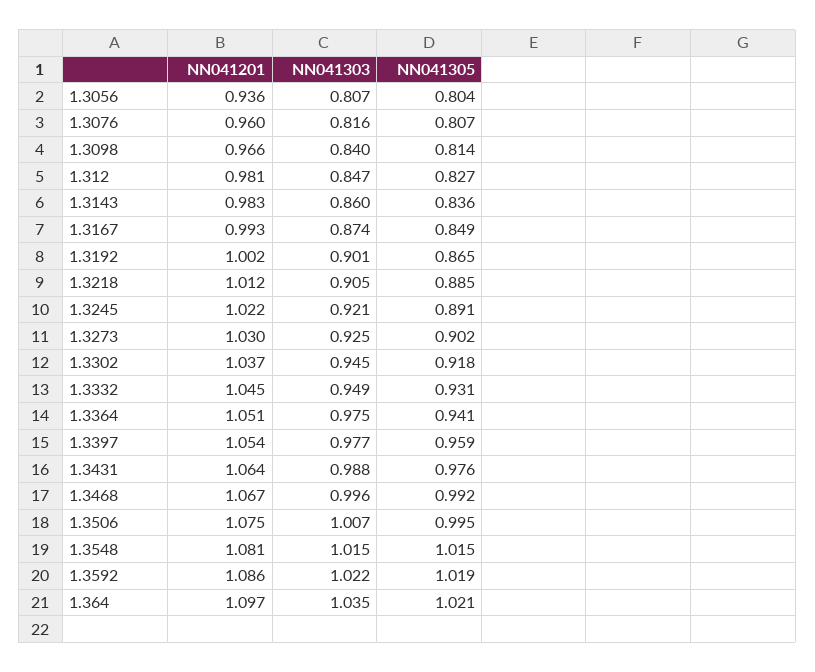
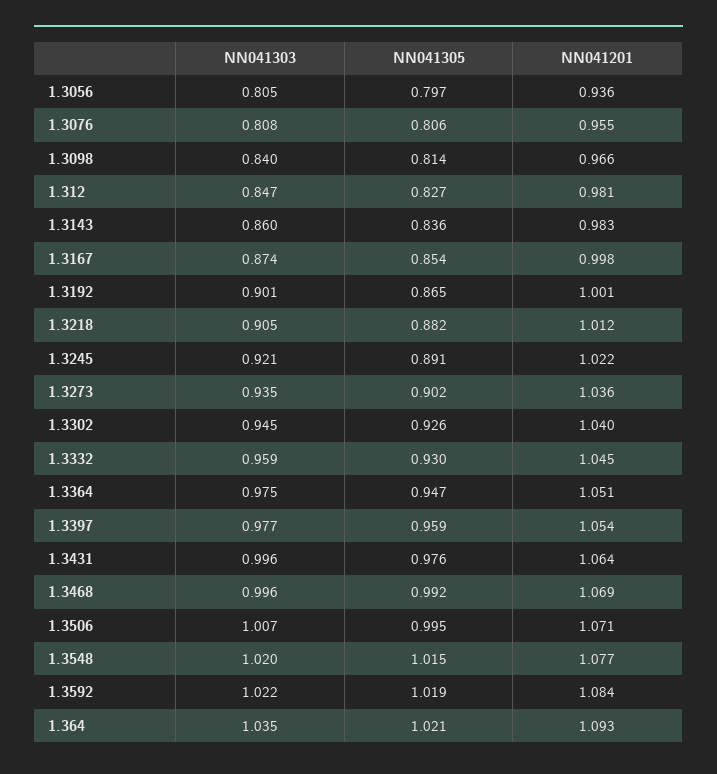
  {
    "NN041201": {
      "1.3056": 0.936,
-     "1.3076": 0.96,
+     "1.3076": 0.955,
      "1.3098": 0.966,
      "1.312": 0.981,
      "1.3143": 0.983,
-     "1.3167": 0.993,
+     "1.3167": 0.998,
-     "1.3192": 1.002,
+     "1.3192": 1.001,
      "1.3218": 1.012,
      "1.3245": 1.022,
-     "1.3273": 1.03,
+     "1.3273": 1.036,
-     "1.3302": 1.037,
+     "1.3302": 1.04,
      "1.3332": 1.045,
      "1.3364": 1.051,
      "1.3397": 1.054,
      "1.3431": 1.064,
-     "1.3468": 1.067,
+     "1.3468": 1.069,
-     "1.3506": 1.075,
+     "1.3506": 1.071,
-     "1.3548": 1.081,
+     "1.3548": 1.077,
-     "1.3592": 1.086,
+     "1.3592": 1.084,
-     "1.364": 1.097
+     "1.364": 1.093
    },
    "NN041303": {
-     "1.3056": 0.807,
+     "1.3056": 0.805,
-     "1.3076": 0.816,
+     "1.3076": 0.808,
      "1.3098": 0.84,
      "1.312": 0.847,
      "1.3143": 0.86,
      "1.3167": 0.874,
      "1.3192": 0.901,
      "1.3218": 0.905,
      "1.3245": 0.921,
-     "1.3273": 0.925,
+     "1.3273": 0.935,
      "1.3302": 0.945,
-     "1.3332": 0.949,
+     "1.3332": 0.959,
      "1.3364": 0.975,
      "1.3397": 0.977,
-     "1.3431": 0.988,
+     "1.3431": 0.996,
      "1.3468": 0.996,
      "1.3506": 1.007,
-     "1.3548": 1.015,
+     "1.3548": 1.02,
      "1.3592": 1.022,
      "1.364": 1.035
    },
    "NN041305": {
-     "1.3056": 0.804,
+     "1.3056": 0.797,
-     "1.3076": 0.807,
+     "1.3076": 0.806,
      "1.3098": 0.814,
      "1.312": 0.827,
      "1.3143": 0.836,
-     "1.3167": 0.849,
+     "1.3167": 0.854,
      "1.3192": 0.865,
-     "1.3218": 0.885,
+     "1.3218": 0.882,
      "1.3245": 0.891,
      "1.3273": 0.902,
-     "1.3302": 0.918,
+     "1.3302": 0.926,
-     "1.3332": 0.931,
+     "1.3332": 0.93,
-     "1.3364": 0.941,
+     "1.3364": 0.947,
      "1.3397": 0.959,
      "1.3431": 0.976,
      "1.3468": 0.992,
      "1.3506": 0.995,
      "1.3548": 1.015,
      "1.3592": 1.019,
      "1.364": 1.021
    }
  }

